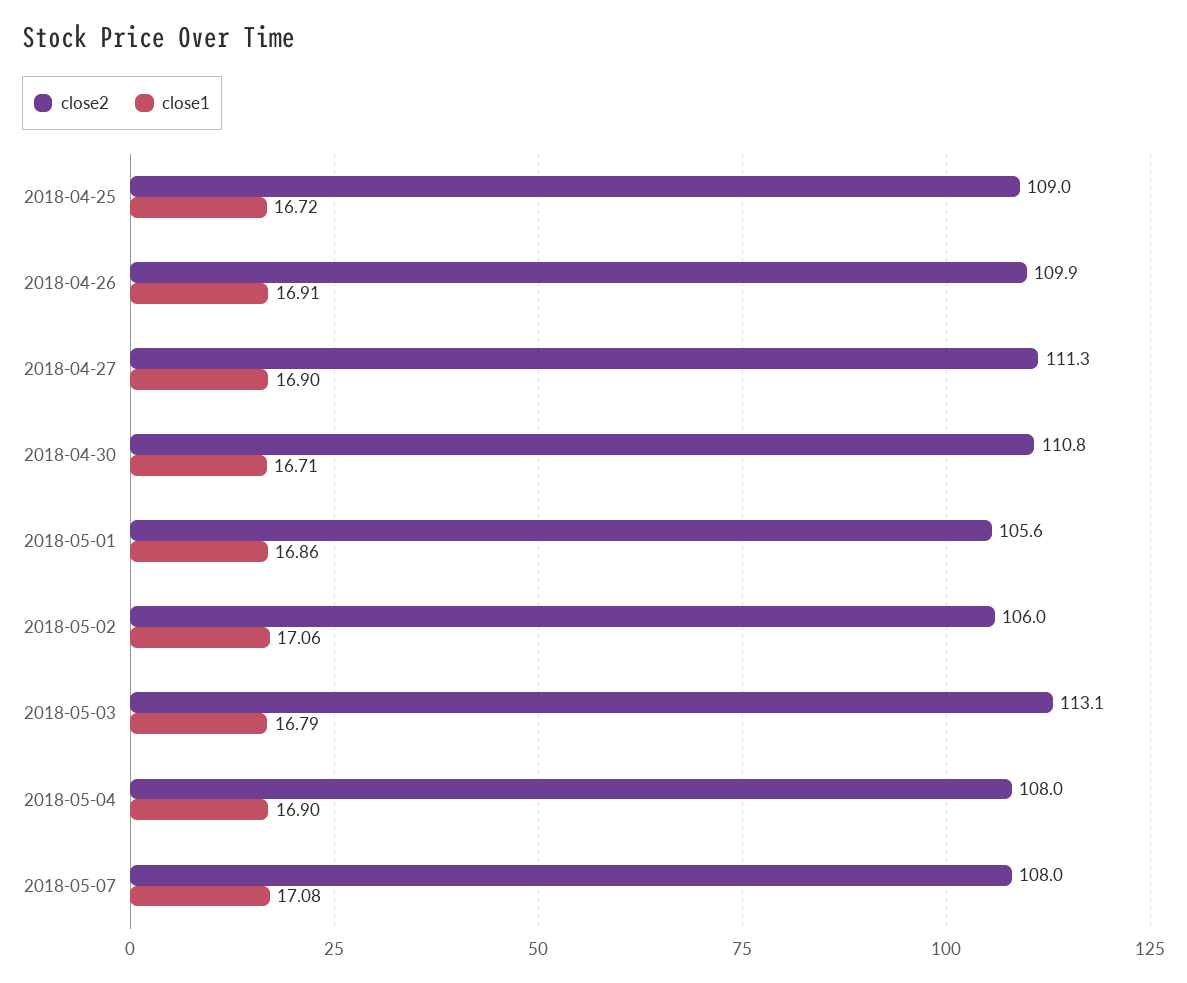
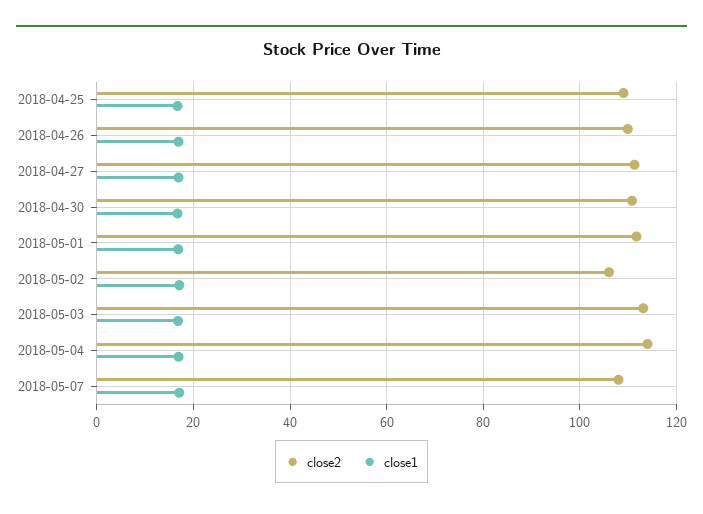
  {
    "close2": {
      "2018-04-25": 109,
      "2018-04-26": 109.9,
      "2018-04-27": 111.3,
      "2018-04-30": 110.8,
-     "2018-05-01": 105.6,
+     "2018-05-01": 112,
      "2018-05-02": 106,
      "2018-05-03": 113.1,
-     "2018-05-04": 108,
+     "2018-05-04": 114,
      "2018-05-07": 108
    },
    "close1": {
      "2018-04-25": 16.72,
      "2018-04-26": 16.91,
      "2018-04-27": 16.9,
      "2018-04-30": 16.71,
      "2018-05-01": 16.86,
      "2018-05-02": 17.06,
      "2018-05-03": 16.79,
      "2018-05-04": 16.9,
      "2018-05-07": 17.08
    }
  }

